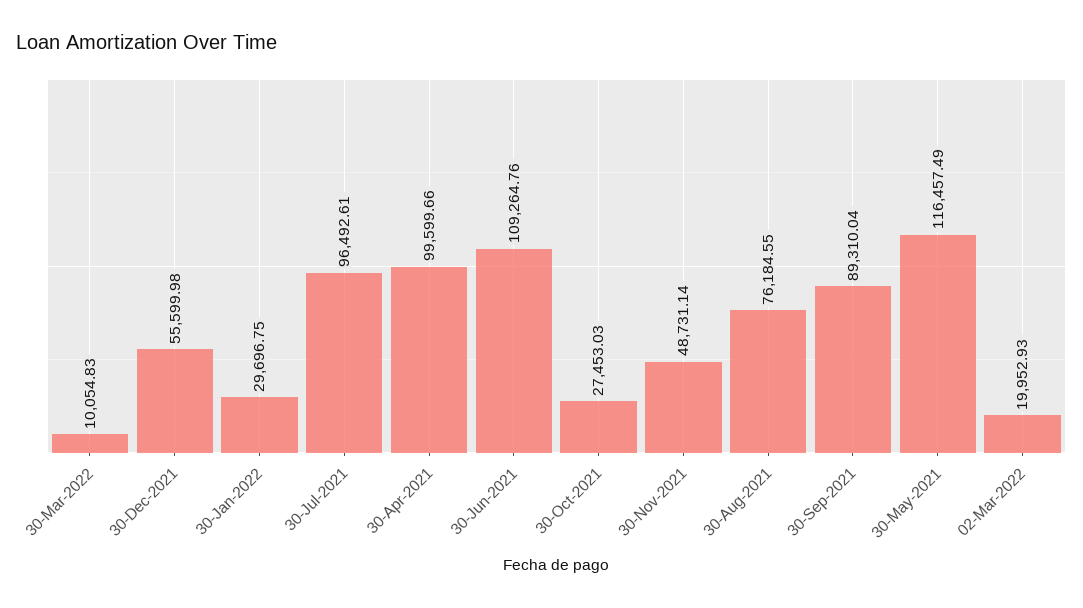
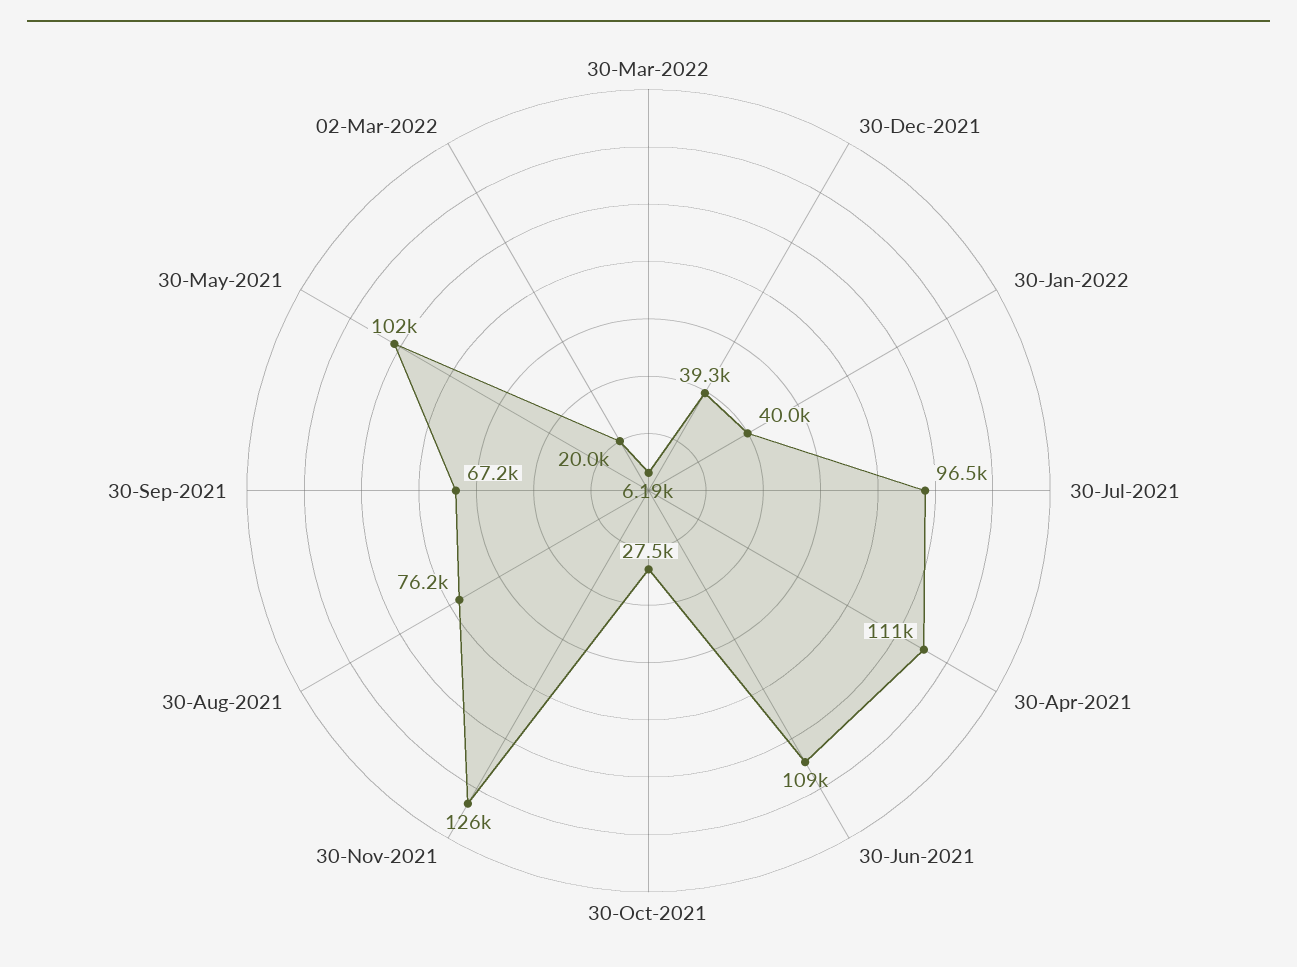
  {
-   "30-Mar-2022": 10054.83,
+   "30-Mar-2022": 6190,
-   "30-Dec-2021": 55599.98,
+   "30-Dec-2021": 39300,
-   "30-Jan-2022": 29696.75,
+   "30-Jan-2022": 40000,
    "30-Jul-2021": 96492.61,
-   "30-Apr-2021": 99599.66,
+   "30-Apr-2021": 111000,
    "30-Jun-2021": 109264.76,
    "30-Oct-2021": 27453.03,
-   "30-Nov-2021": 48731.14,
+   "30-Nov-2021": 126000,
    "30-Aug-2021": 76184.55,
-   "30-Sep-2021": 89310.04,
+   "30-Sep-2021": 67200,
-   "30-May-2021": 116457.49,
+   "30-May-2021": 102000,
    "02-Mar-2022": 19952.93
  }

